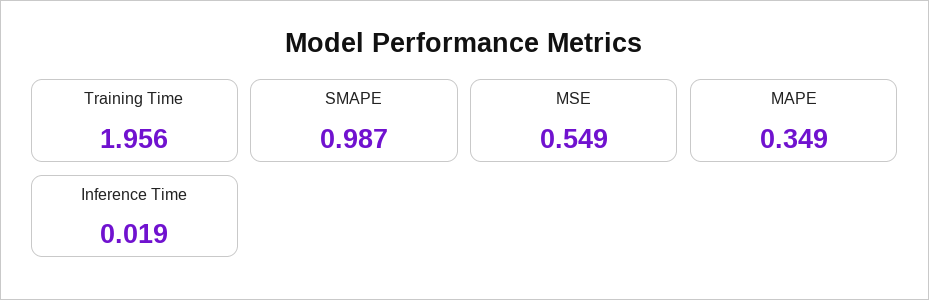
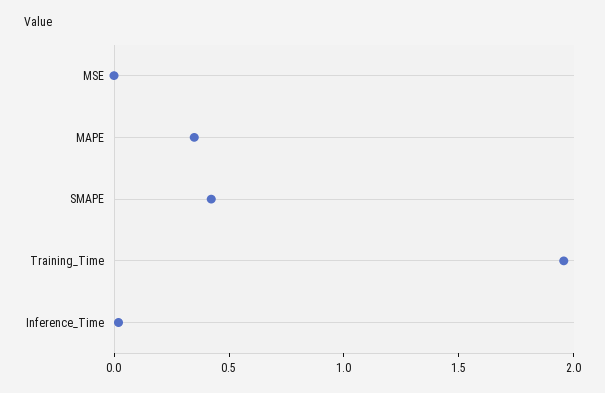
  {
    "Training Time": 1.956,
-   "SMAPE": 0.987,
+   "SMAPE": 0.4,
-   "MSE": 0.549,
+   "MSE": 0,
    "MAPE": 0.349,
    "Inference Time": 0.019
  }

